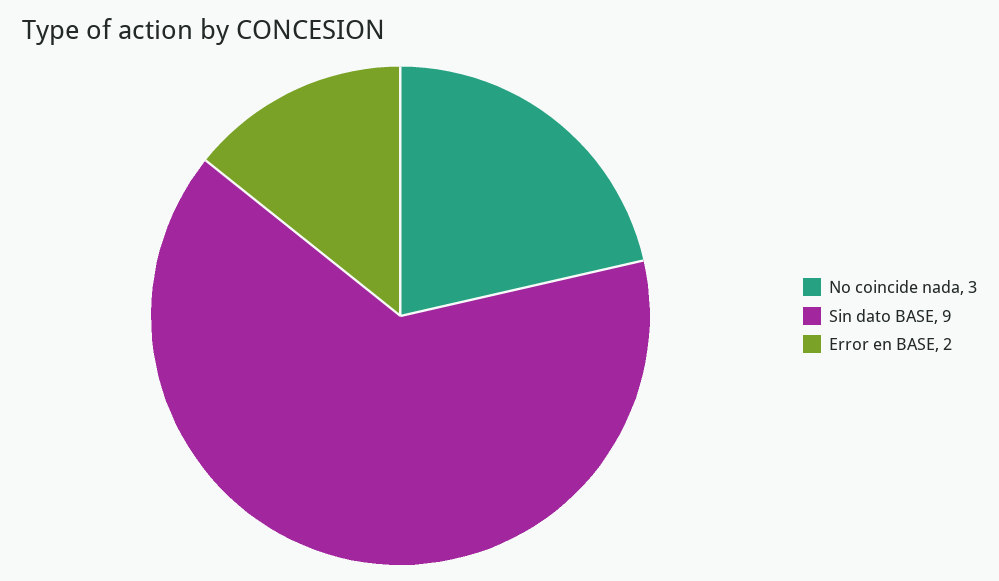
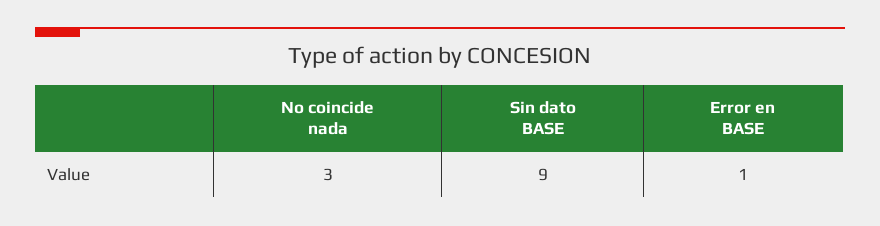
  {
    "No coincide nada": 3,
    "Sin dato BASE": 9,
-   "Error en BASE": 2
+   "Error en BASE": 1
  }

